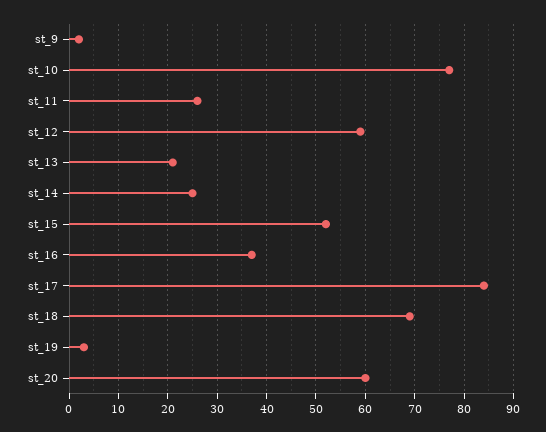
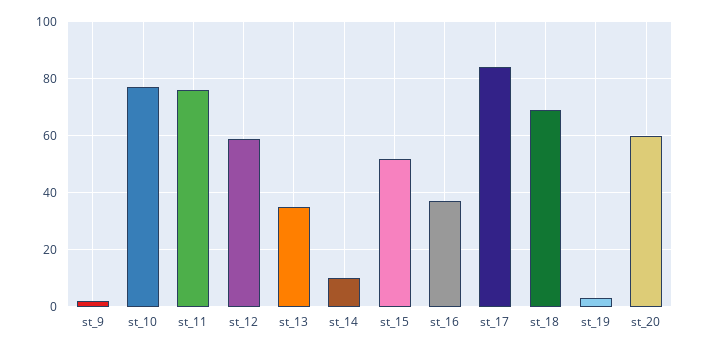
  {
    "st_9": 0,
    "st_10": 75,
-   "st_11": 25,
+   "st_11": 75,
    "st_12": 60,
-   "st_13": 20,
+   "st_13": 35,
-   "st_14": 25,
+   "st_14": 10,
    "st_15": 50,
    "st_16": 35,
    "st_17": 85,
    "st_18": 70,
    "st_19": 5,
    "st_20": 60
  }

